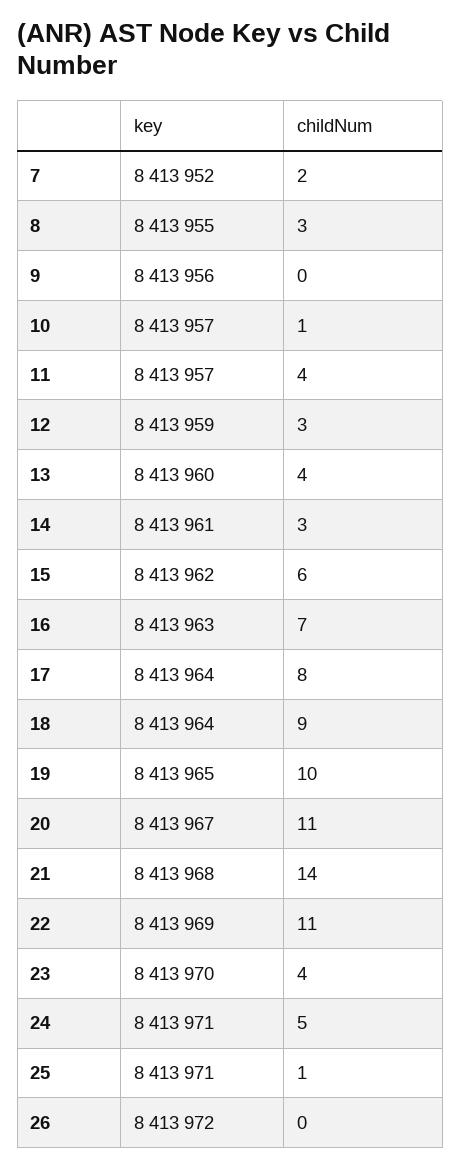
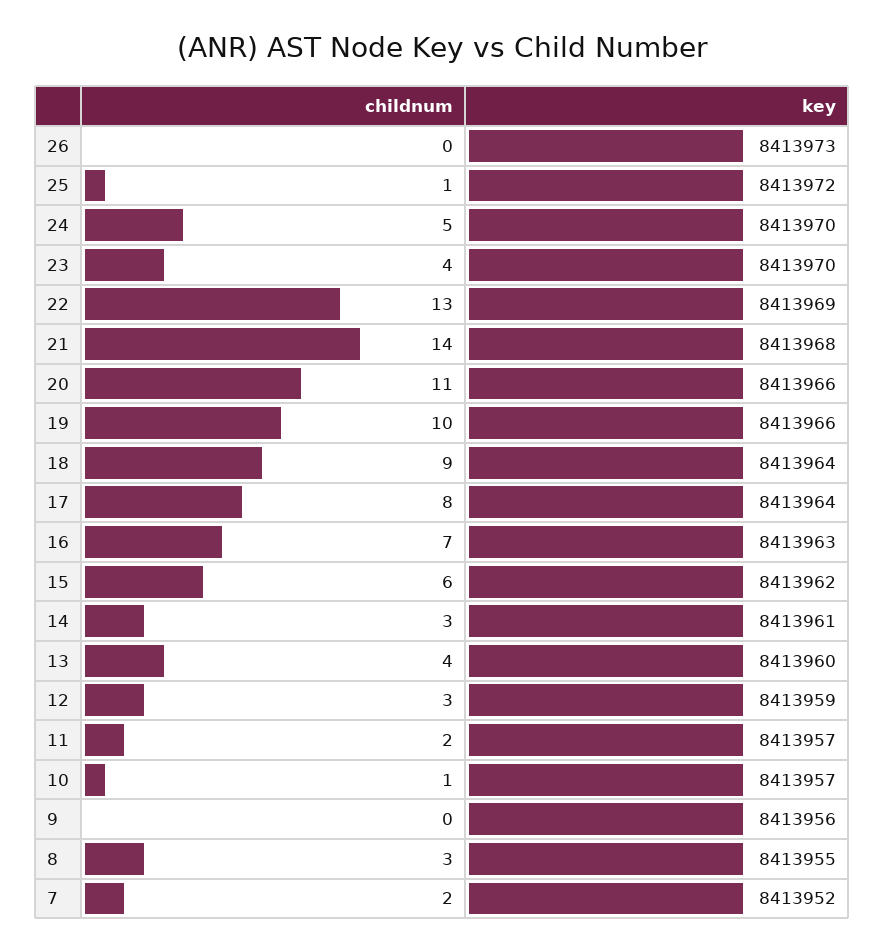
  {
    "key": {
      "7": 8413952,
      "8": 8413955,
      "9": 8413956,
      "10": 8413957,
      "11": 8413957,
      "12": 8413959,
      "13": 8413960,
      "14": 8413961,
      "15": 8413962,
      "16": 8413963,
      "17": 8413964,
      "18": 8413964,
-     "19": 8413965,
+     "19": 8413966,
-     "20": 8413967,
+     "20": 8413966,
      "21": 8413968,
      "22": 8413969,
      "23": 8413970,
-     "24": 8413971,
+     "24": 8413970,
-     "25": 8413971,
+     "25": 8413972,
-     "26": 8413972
+     "26": 8413973
    },
    "childNum": {
      "7": 2,
      "8": 3,
      "9": 0,
      "10": 1,
-     "11": 4,
+     "11": 2,
      "12": 3,
      "13": 4,
      "14": 3,
      "15": 6,
      "16": 7,
      "17": 8,
      "18": 9,
      "19": 10,
      "20": 11,
      "21": 14,
-     "22": 11,
+     "22": 13,
      "23": 4,
      "24": 5,
      "25": 1,
      "26": 0
    }
  }

